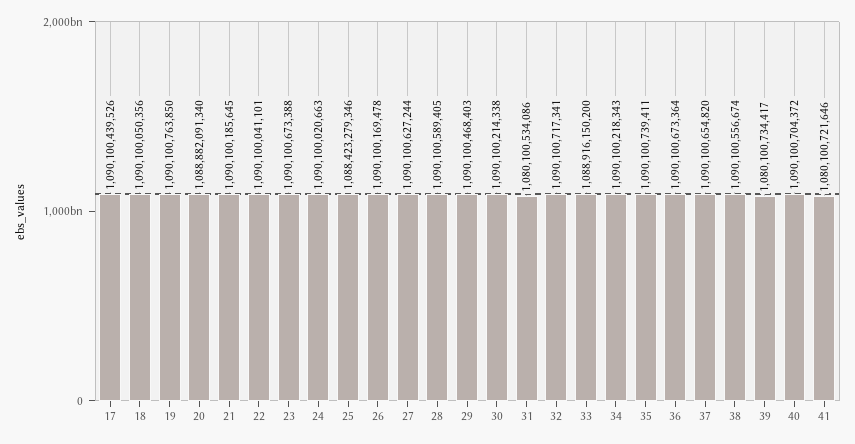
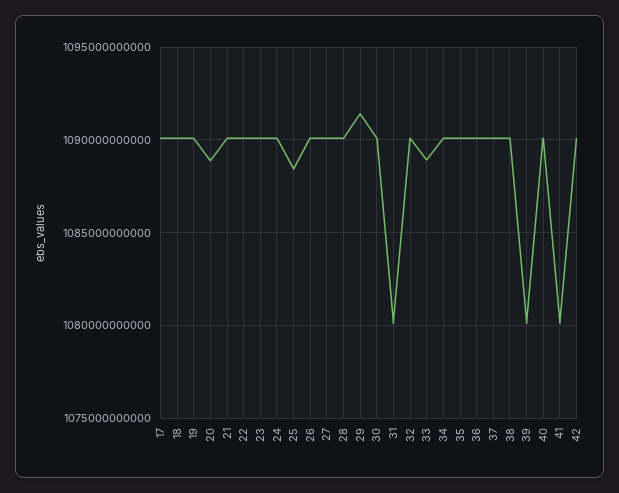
  {
    "17": 1090100439526,
    "18": 1090100050356,
    "19": 1090100763850,
    "20": 1088882091340,
    "21": 1090100185645,
    "22": 1090100041101,
    "23": 1090100673388,
    "24": 1090100020663,
    "25": 1088423279346,
    "26": 1090100169478,
    "27": 1090100627244,
    "28": 1090100589405,
-   "29": 1090100468403,
+   "29": 1091500000000,
    "30": 1090100214338,
    "31": 1080100534086,
    "32": 1090100717341,
    "33": 1088916150200,
    "34": 1090100218343,
    "35": 1090100739411,
    "36": 1090100673364,
    "37": 1090100654820,
    "38": 1090100556674,
    "39": 1080100734417,
    "40": 1090100704372,
-   "41": 1080100721646
+   "41": 1080100721646,
+   "42": 1090000000000
  }

